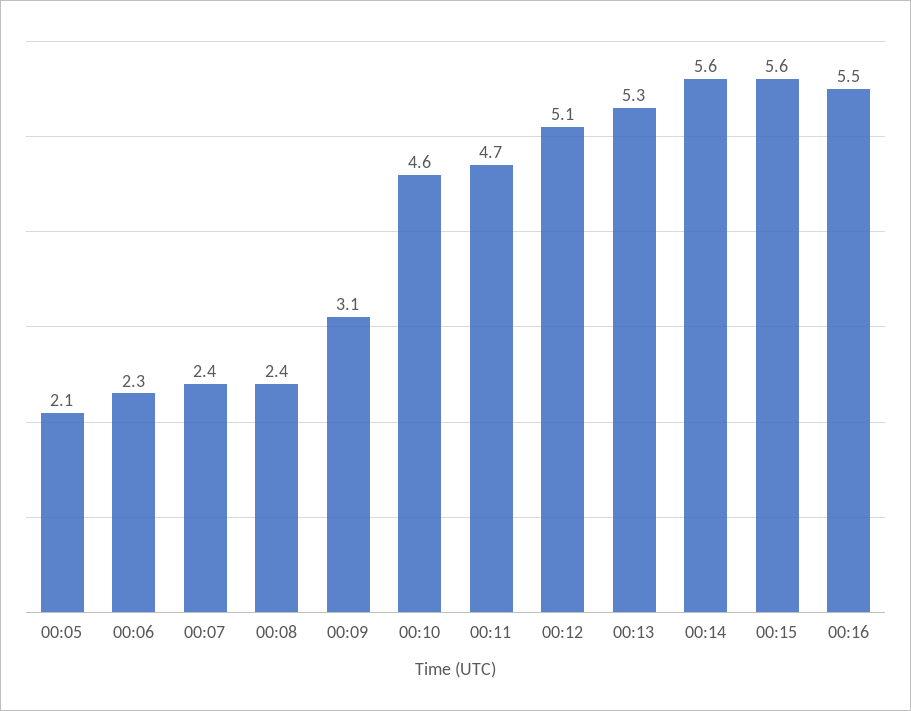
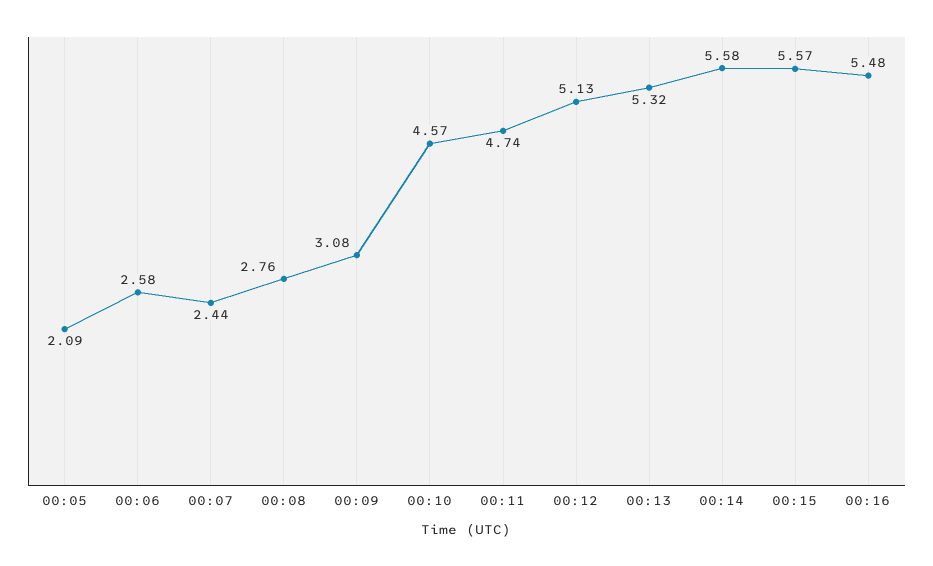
  {
    "00:05": 2.09,
-   "00:06": 2.3,
+   "00:06": 2.58,
    "00:07": 2.44,
-   "00:08": 2.4,
+   "00:08": 2.76,
    "00:09": 3.08,
    "00:10": 4.57,
    "00:11": 4.74,
    "00:12": 5.13,
    "00:13": 5.32,
    "00:14": 5.58,
    "00:15": 5.57,
    "00:16": 5.48
  }

